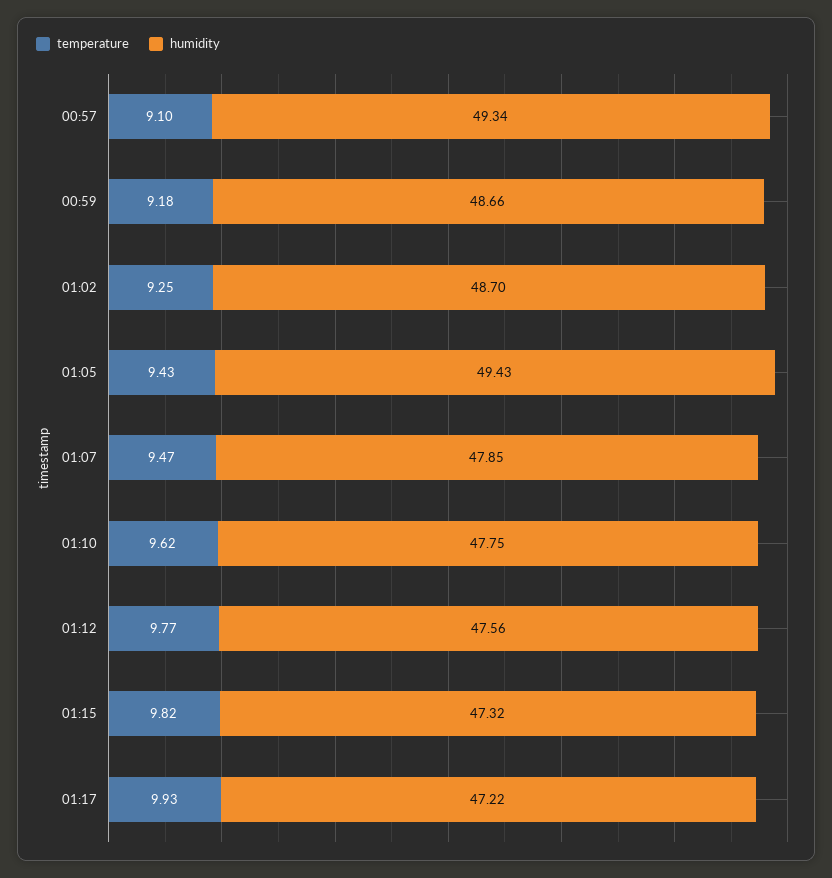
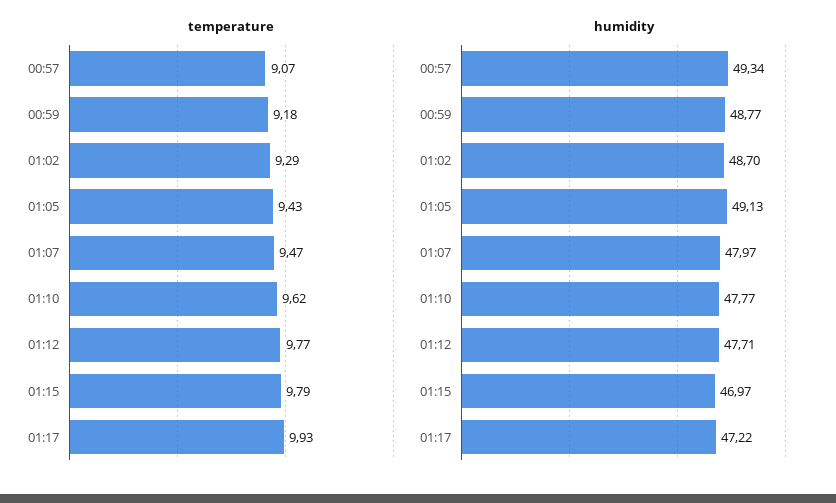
  {
    "temperature": {
-     "00:57": 9.1,
+     "00:57": 9.07,
      "00:59": 9.18,
-     "01:02": 9.25,
+     "01:02": 9.29,
      "01:05": 9.43,
      "01:07": 9.47,
      "01:10": 9.62,
      "01:12": 9.77,
-     "01:15": 9.82,
+     "01:15": 9.79,
      "01:17": 9.93
    },
    "humidity": {
      "00:57": 49.34,
-     "00:59": 48.66,
+     "00:59": 48.77,
      "01:02": 48.7,
-     "01:05": 49.43,
+     "01:05": 49.13,
-     "01:07": 47.85,
+     "01:07": 47.97,
-     "01:10": 47.75,
+     "01:10": 47.77,
-     "01:12": 47.56,
+     "01:12": 47.71,
-     "01:15": 47.32,
+     "01:15": 46.97,
      "01:17": 47.22
    }
  }

